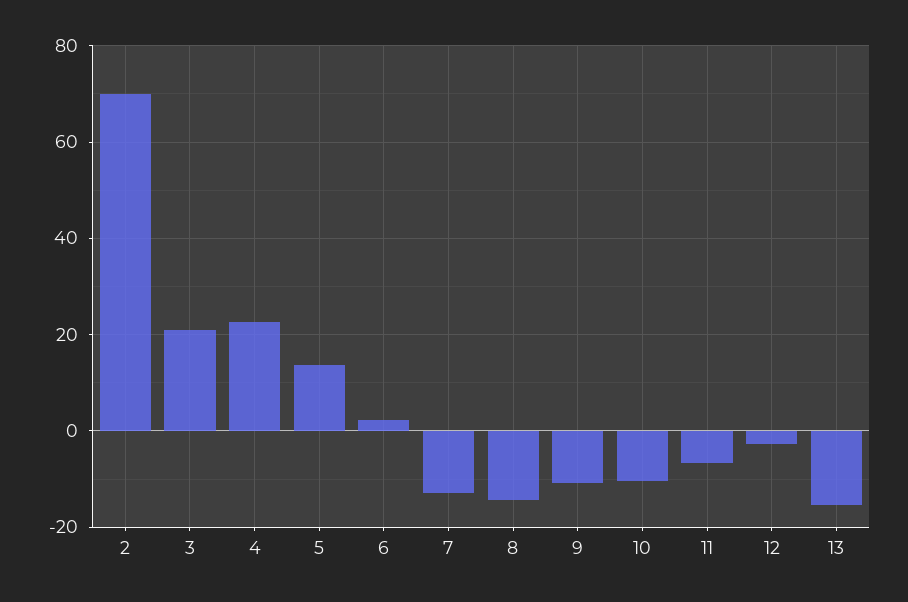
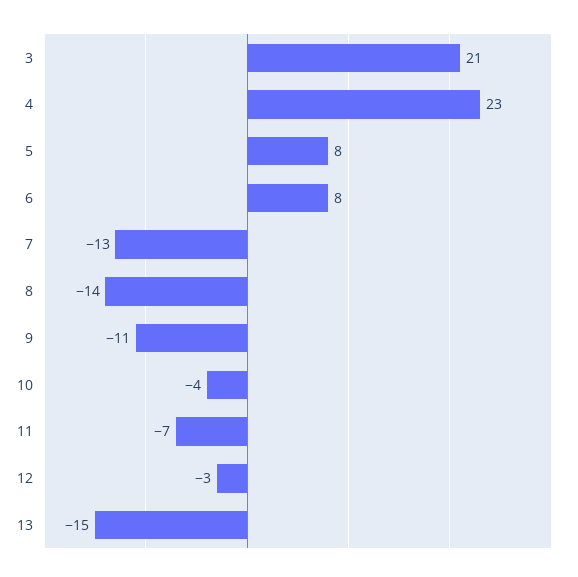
  {
-   "2": 70,
    "3": 21,
    "4": 23,
-   "5": 14,
+   "5": 8,
-   "6": 2,
+   "6": 8,
    "7": -13,
    "8": -14,
    "9": -11,
-   "10": -10,
+   "10": -4,
    "11": -7,
    "12": -3,
    "13": -15
  }

